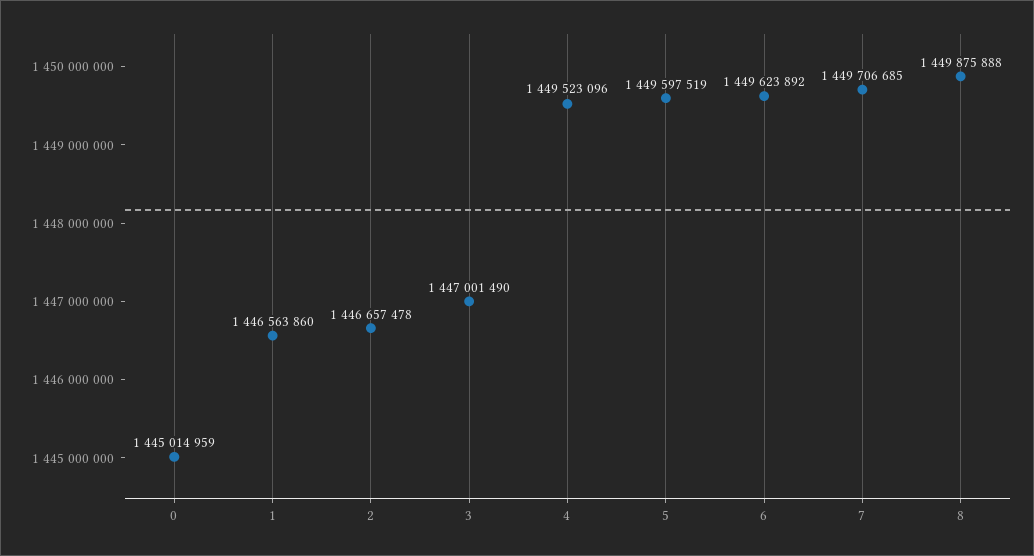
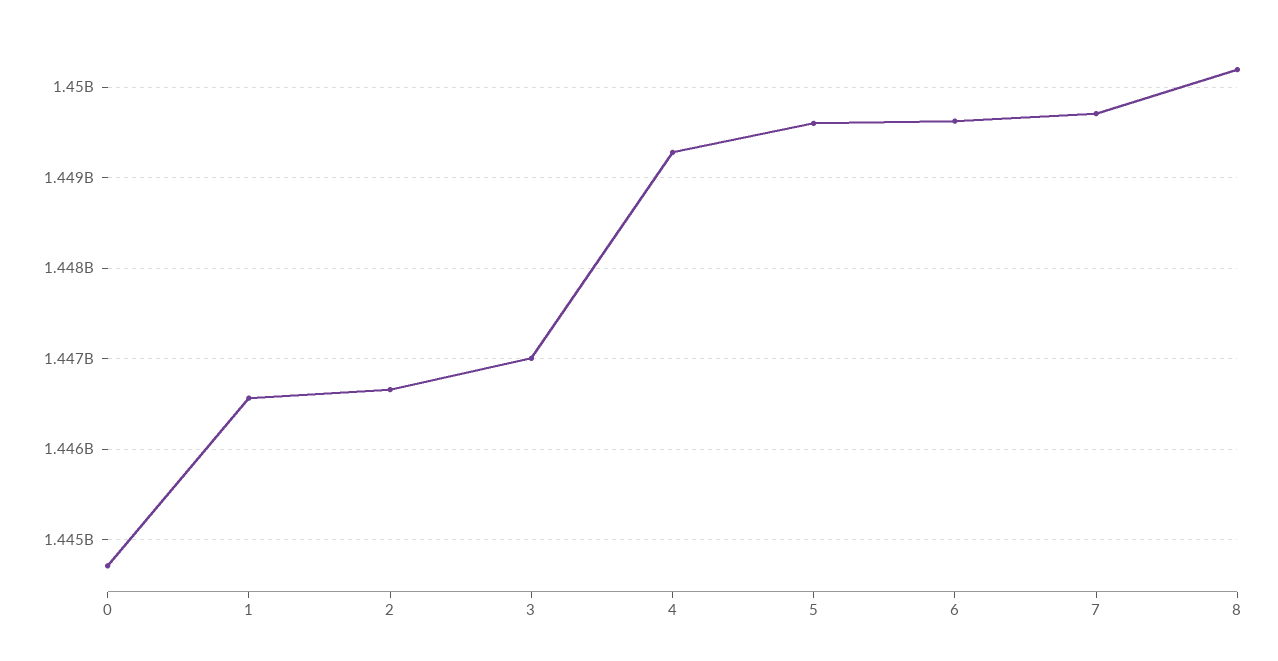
  {
-   "0": 1445014959,
+   "0": 1444700000,
    "1": 1446563860,
    "2": 1446657478,
    "3": 1447001490,
-   "4": 1449523096,
+   "4": 1449300000,
    "5": 1449597519,
    "6": 1449623892,
    "7": 1449706685,
-   "8": 1449875888
+   "8": 1450200000
  }

